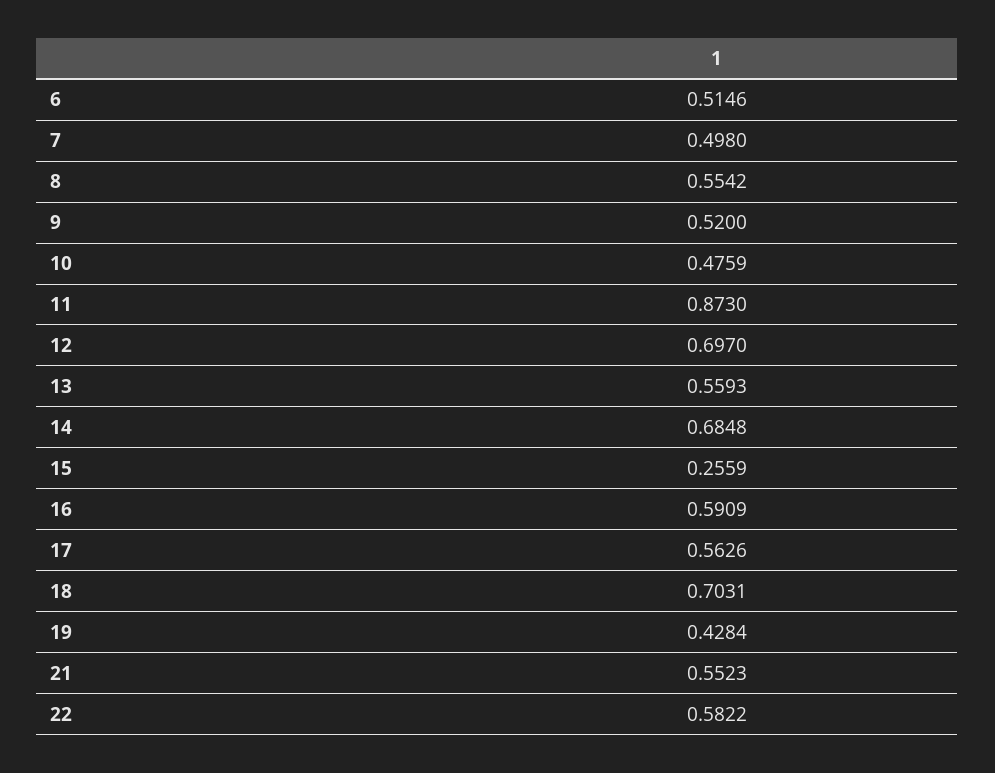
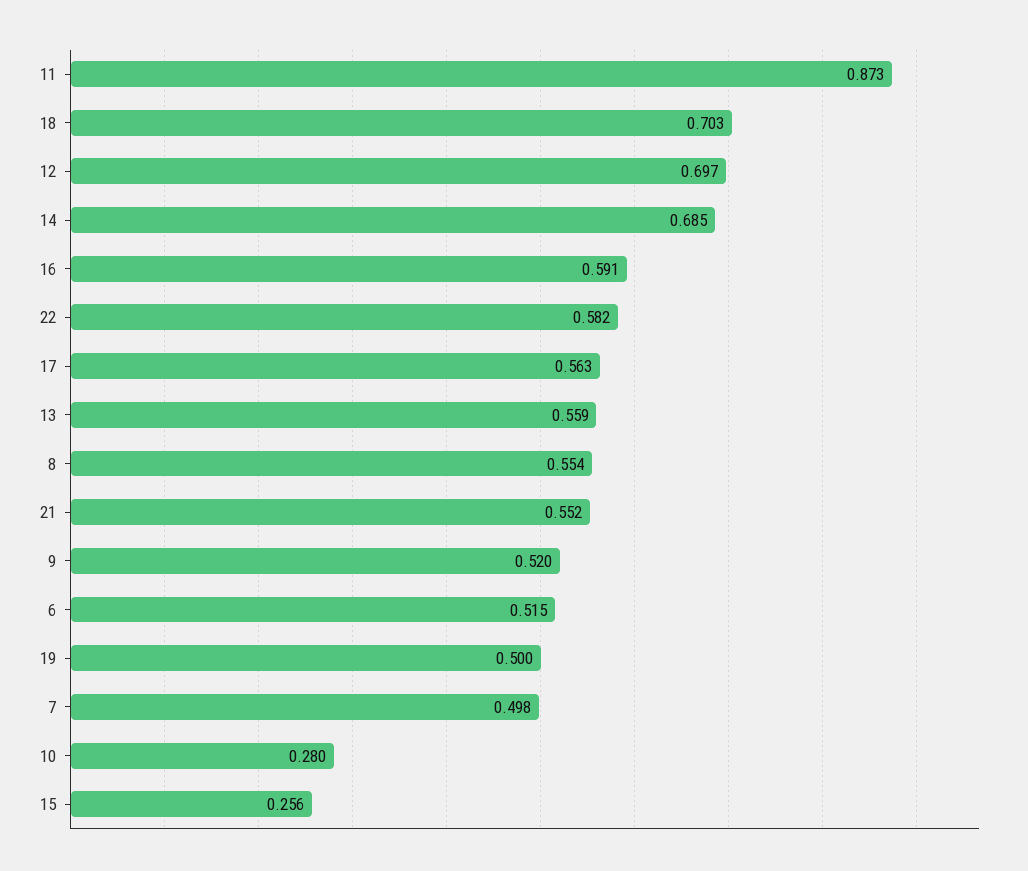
  {
    "6": 0.5146,
    "7": 0.498,
    "8": 0.5542,
    "9": 0.52,
-   "10": 0.4759,
+   "10": 0.28,
    "11": 0.873,
    "12": 0.697,
    "13": 0.5593,
    "14": 0.6848,
    "15": 0.2559,
    "16": 0.5909,
    "17": 0.5626,
    "18": 0.7031,
-   "19": 0.4284,
+   "19": 0.5,
    "21": 0.5523,
    "22": 0.5822
  }

